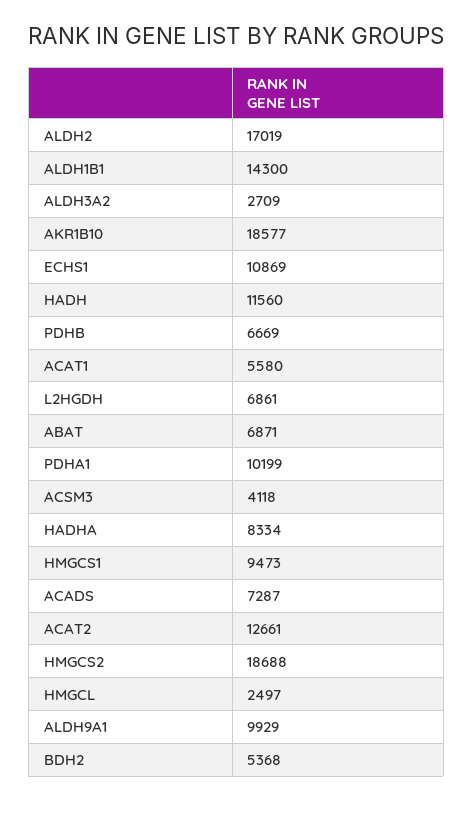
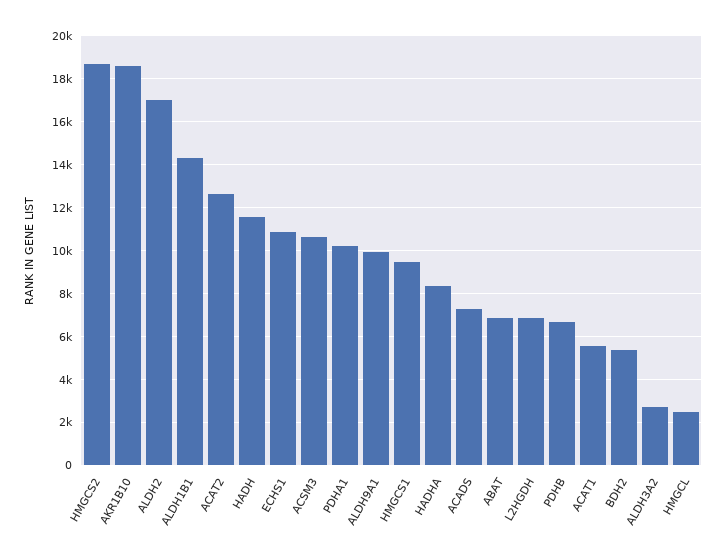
  {
    "ALDH2": 17019,
    "ALDH1B1": 14300,
    "ALDH3A2": 2709,
    "AKR1B10": 18577,
    "ECHS1": 10869,
    "HADH": 11560,
    "PDHB": 6669,
    "ACAT1": 5580,
    "L2HGDH": 6861,
    "ABAT": 6871,
    "PDHA1": 10199,
-   "ACSM3": 4118,
+   "ACSM3": 10500,
    "HADHA": 8334,
    "HMGCS1": 9473,
    "ACADS": 7287,
    "ACAT2": 12661,
    "HMGCS2": 18688,
    "HMGCL": 2497,
    "ALDH9A1": 9929,
    "BDH2": 5368
  }

